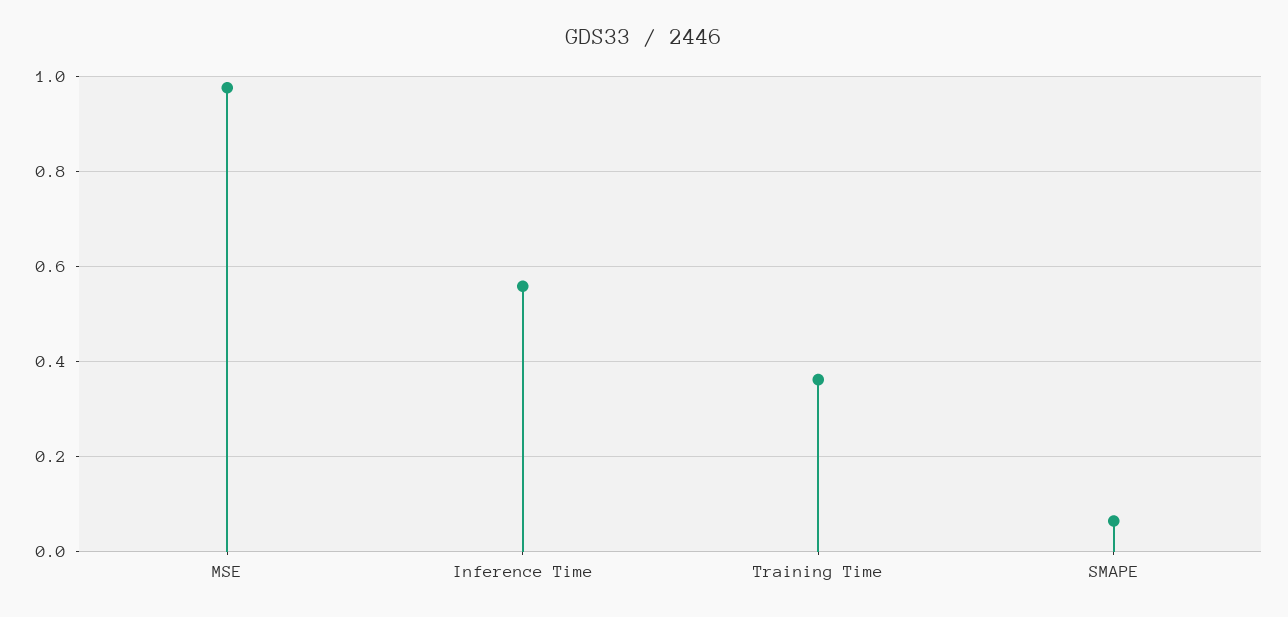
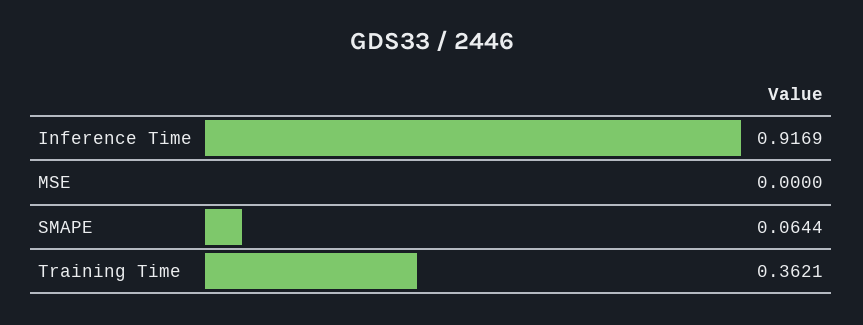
  {
-   "MSE": 0.98,
+   "MSE": 0,
-   "Inference Time": 0.56,
+   "Inference Time": 0.9169,
    "Training Time": 0.3621,
    "SMAPE": 0.0644
  }

